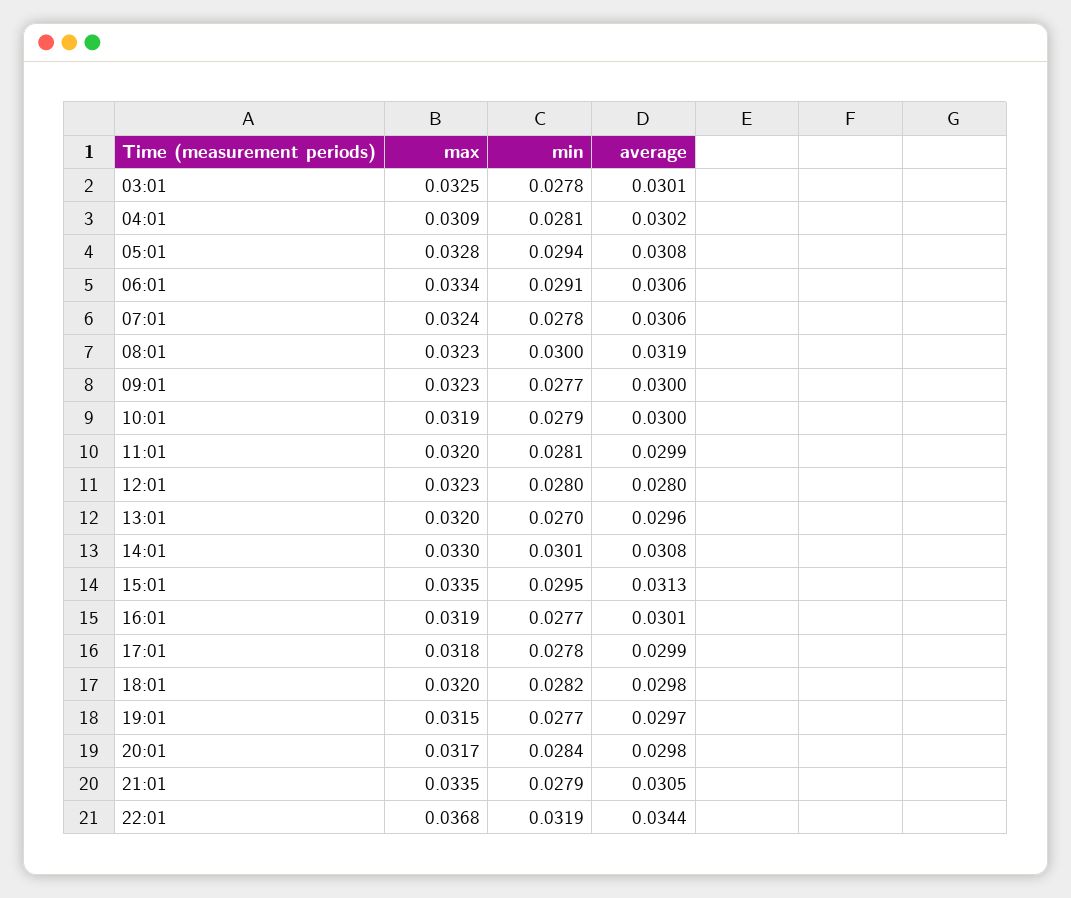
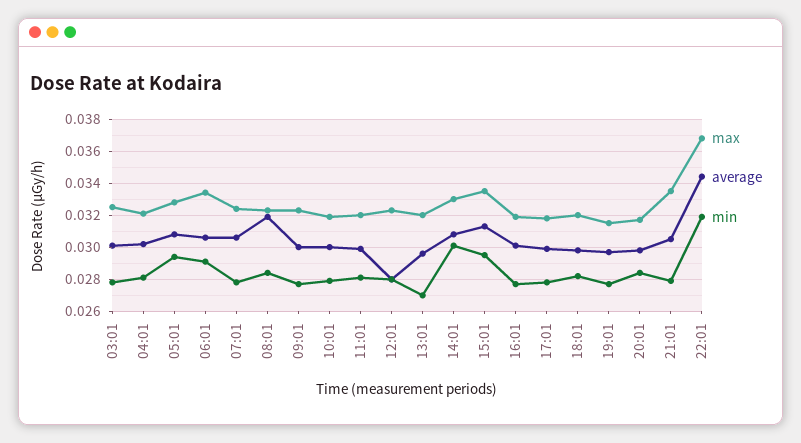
  {
    "max": {
      "03:01": 0.0325,
-     "04:01": 0.0309,
+     "04:01": 0.032,
      "05:01": 0.0328,
      "06:01": 0.0334,
      "07:01": 0.0324,
      "08:01": 0.0323,
      "09:01": 0.0323,
      "10:01": 0.0319,
      "11:01": 0.032,
      "12:01": 0.0323,
      "13:01": 0.032,
      "14:01": 0.033,
      "15:01": 0.0335,
      "16:01": 0.0319,
      "17:01": 0.0318,
      "18:01": 0.032,
      "19:01": 0.0315,
      "20:01": 0.0317,
      "21:01": 0.0335,
      "22:01": 0.0368
    },
    "min": {
      "03:01": 0.0278,
      "04:01": 0.0281,
      "05:01": 0.0294,
      "06:01": 0.0291,
      "07:01": 0.0278,
-     "08:01": 0.03,
+     "08:01": 0.0285,
      "09:01": 0.0277,
      "10:01": 0.0279,
      "11:01": 0.0281,
      "12:01": 0.028,
      "13:01": 0.027,
      "14:01": 0.0301,
      "15:01": 0.0295,
      "16:01": 0.0277,
      "17:01": 0.0278,
      "18:01": 0.0282,
      "19:01": 0.0277,
      "20:01": 0.0284,
      "21:01": 0.0279,
      "22:01": 0.0319
    },
    "average": {
      "03:01": 0.0301,
      "04:01": 0.0302,
      "05:01": 0.0308,
      "06:01": 0.0306,
      "07:01": 0.0306,
      "08:01": 0.0319,
      "09:01": 0.03,
      "10:01": 0.03,
      "11:01": 0.0299,
      "12:01": 0.028,
      "13:01": 0.0296,
      "14:01": 0.0308,
      "15:01": 0.0313,
      "16:01": 0.0301,
      "17:01": 0.0299,
      "18:01": 0.0298,
      "19:01": 0.0297,
      "20:01": 0.0298,
      "21:01": 0.0305,
      "22:01": 0.0344
    }
  }

